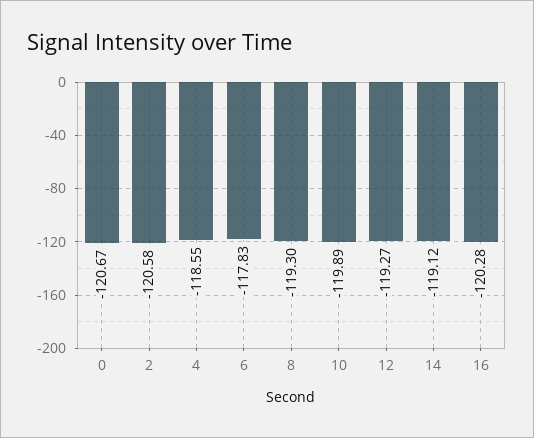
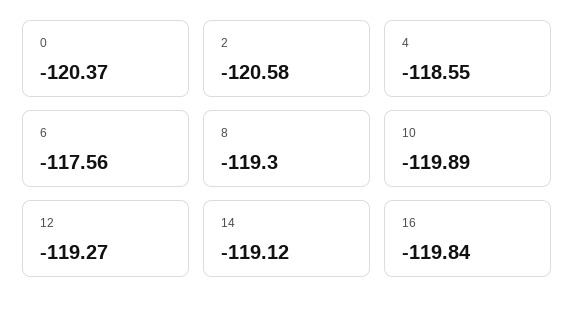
  {
-   "0": -120.67,
+   "0": -120.37,
    "2": -120.58,
    "4": -118.55,
-   "6": -117.83,
+   "6": -117.56,
    "8": -119.3,
    "10": -119.89,
    "12": -119.27,
    "14": -119.12,
-   "16": -120.28
+   "16": -119.84
  }

